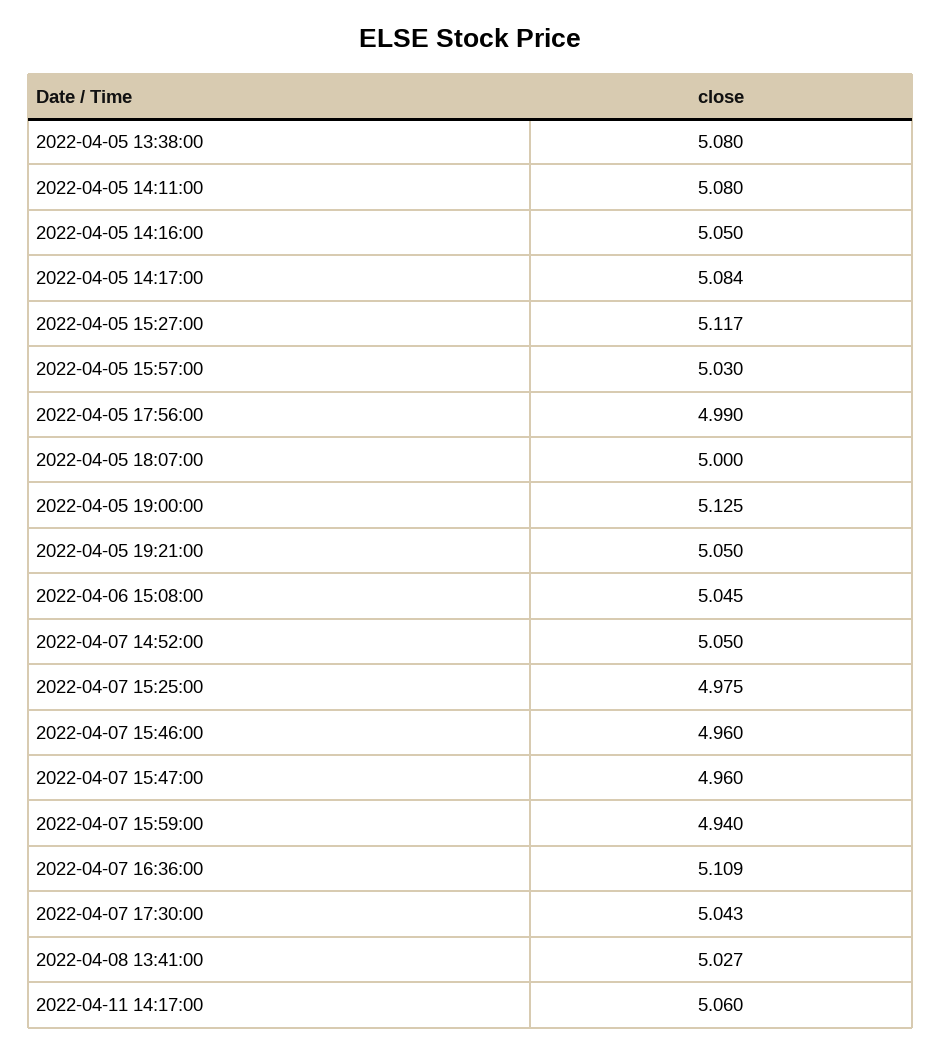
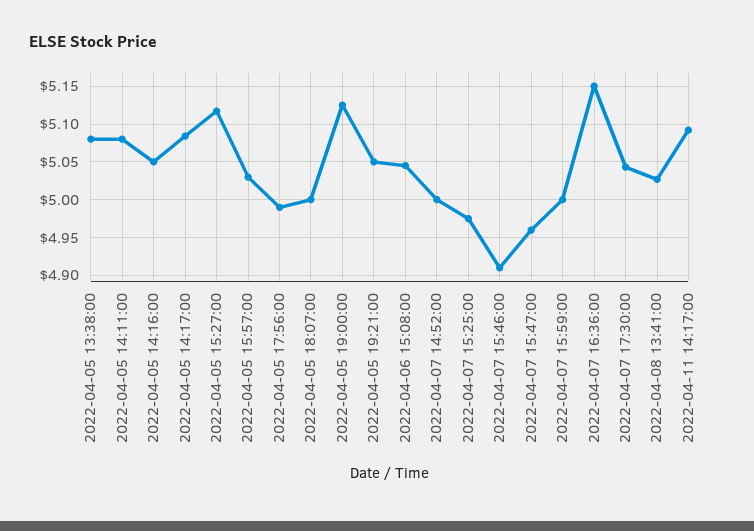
  {
    "2022-04-05 13:38:00": 5.08,
    "2022-04-05 14:11:00": 5.08,
    "2022-04-05 14:16:00": 5.05,
    "2022-04-05 14:17:00": 5.084,
    "2022-04-05 15:27:00": 5.117,
    "2022-04-05 15:57:00": 5.03,
    "2022-04-05 17:56:00": 4.99,
    "2022-04-05 18:07:00": 5,
    "2022-04-05 19:00:00": 5.125,
    "2022-04-05 19:21:00": 5.05,
    "2022-04-06 15:08:00": 5.045,
-   "2022-04-07 14:52:00": 5.05,
+   "2022-04-07 14:52:00": 5,
    "2022-04-07 15:25:00": 4.975,
-   "2022-04-07 15:46:00": 4.96,
+   "2022-04-07 15:46:00": 4.91,
    "2022-04-07 15:47:00": 4.96,
-   "2022-04-07 15:59:00": 4.94,
+   "2022-04-07 15:59:00": 5,
-   "2022-04-07 16:36:00": 5.109,
+   "2022-04-07 16:36:00": 5.15,
    "2022-04-07 17:30:00": 5.043,
    "2022-04-08 13:41:00": 5.027,
-   "2022-04-11 14:17:00": 5.06
+   "2022-04-11 14:17:00": 5.09
  }

